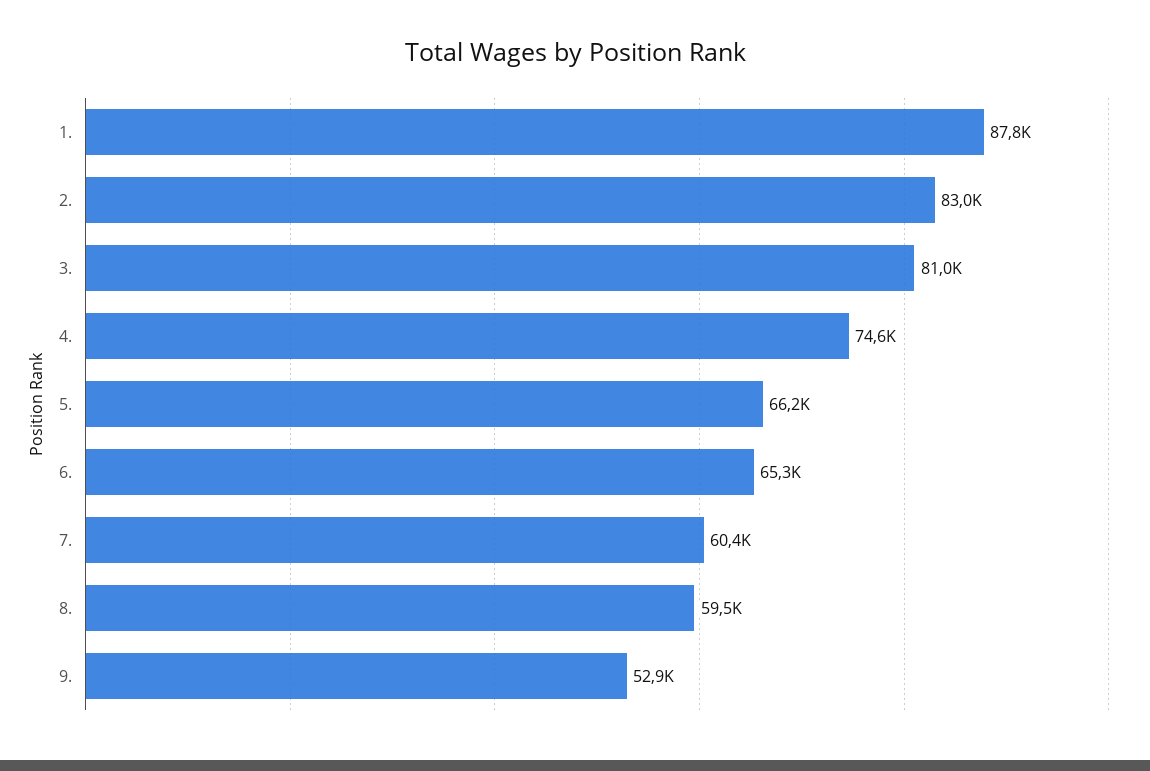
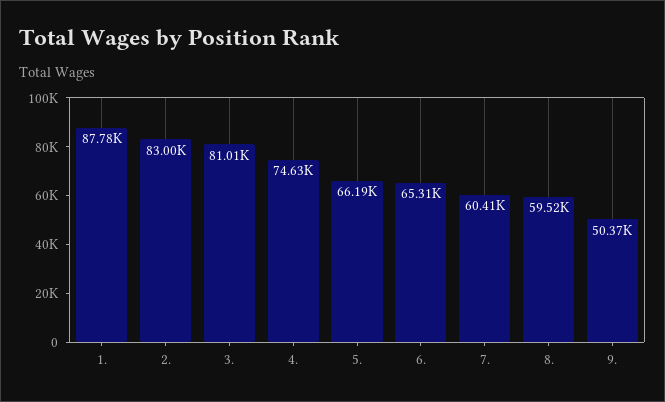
  {
    "1.": 87780,
    "2.": 83000,
    "3.": 81010,
    "4.": 74630,
    "5.": 66190,
    "6.": 65310,
    "7.": 60410,
    "8.": 59520,
-   "9.": 52900
+   "9.": 50370
  }

